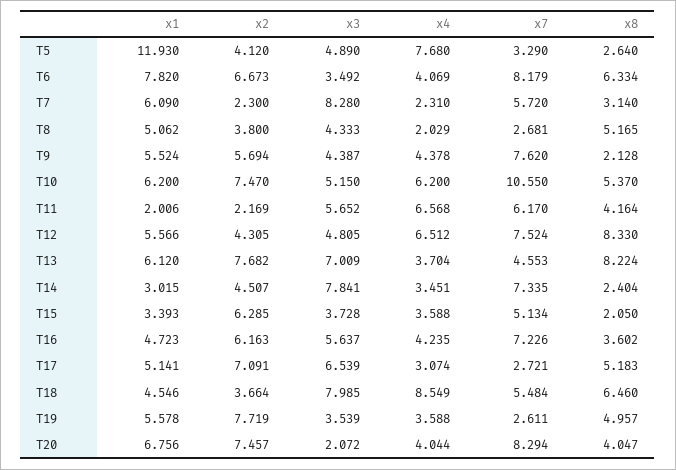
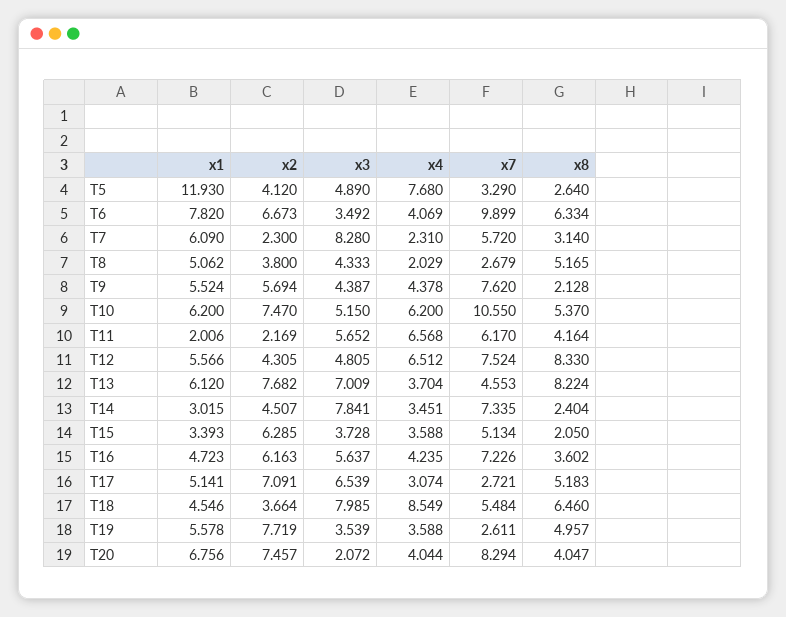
  {
    "x1": {
      "T5": 11.93,
      "T6": 7.82,
      "T7": 6.09,
      "T8": 5.062,
      "T9": 5.524,
      "T10": 6.2,
      "T11": 2.006,
      "T12": 5.566,
      "T13": 6.12,
      "T14": 3.015,
      "T15": 3.393,
      "T16": 4.723,
      "T17": 5.141,
      "T18": 4.546,
      "T19": 5.578,
      "T20": 6.756
    },
    "x2": {
      "T5": 4.12,
      "T6": 6.673,
      "T7": 2.3,
      "T8": 3.8,
      "T9": 5.694,
      "T10": 7.47,
      "T11": 2.169,
      "T12": 4.305,
      "T13": 7.682,
      "T14": 4.507,
      "T15": 6.285,
      "T16": 6.163,
      "T17": 7.091,
      "T18": 3.664,
      "T19": 7.719,
      "T20": 7.457
    },
    "x3": {
      "T5": 4.89,
      "T6": 3.492,
      "T7": 8.28,
      "T8": 4.333,
      "T9": 4.387,
      "T10": 5.15,
      "T11": 5.652,
      "T12": 4.805,
      "T13": 7.009,
      "T14": 7.841,
      "T15": 3.728,
      "T16": 5.637,
      "T17": 6.539,
      "T18": 7.985,
      "T19": 3.539,
      "T20": 2.072
    },
    "x4": {
      "T5": 7.68,
      "T6": 4.069,
      "T7": 2.31,
      "T8": 2.029,
      "T9": 4.378,
      "T10": 6.2,
      "T11": 6.568,
      "T12": 6.512,
      "T13": 3.704,
      "T14": 3.451,
      "T15": 3.588,
      "T16": 4.235,
      "T17": 3.074,
      "T18": 8.549,
      "T19": 3.588,
      "T20": 4.044
    },
    "x7": {
      "T5": 3.29,
-     "T6": 8.179,
+     "T6": 9.899,
      "T7": 5.72,
-     "T8": 2.681,
+     "T8": 2.679,
      "T9": 7.62,
      "T10": 10.55,
      "T11": 6.17,
      "T12": 7.524,
      "T13": 4.553,
      "T14": 7.335,
      "T15": 5.134,
      "T16": 7.226,
      "T17": 2.721,
      "T18": 5.484,
      "T19": 2.611,
      "T20": 8.294
    },
    "x8": {
      "T5": 2.64,
      "T6": 6.334,
      "T7": 3.14,
      "T8": 5.165,
      "T9": 2.128,
      "T10": 5.37,
      "T11": 4.164,
      "T12": 8.33,
      "T13": 8.224,
      "T14": 2.404,
      "T15": 2.05,
      "T16": 3.602,
      "T17": 5.183,
      "T18": 6.46,
      "T19": 4.957,
      "T20": 4.047
    }
  }

